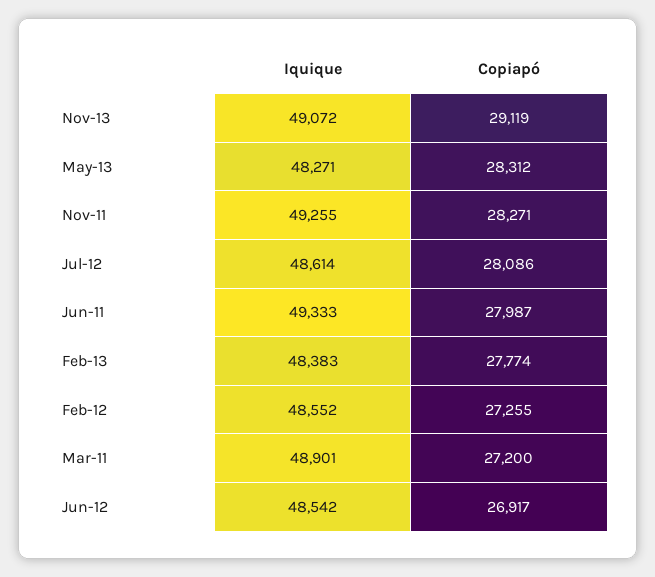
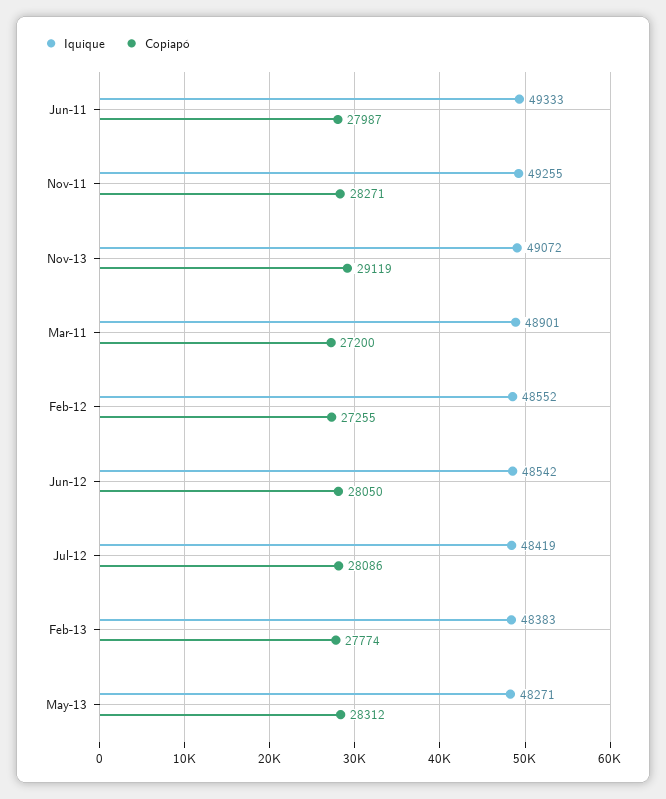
  {
    "Iquique": {
      "Nov-13": 49072,
      "May-13": 48271,
      "Nov-11": 49255,
-     "Jul-12": 48614,
+     "Jul-12": 48419,
      "Jun-11": 49333,
      "Feb-13": 48383,
      "Feb-12": 48552,
      "Mar-11": 48901,
      "Jun-12": 48542
    },
    "Copiapó": {
      "Nov-13": 29119,
      "May-13": 28312,
      "Nov-11": 28271,
      "Jul-12": 28086,
      "Jun-11": 27987,
      "Feb-13": 27774,
      "Feb-12": 27255,
      "Mar-11": 27200,
-     "Jun-12": 26917
+     "Jun-12": 28050
    }
  }

